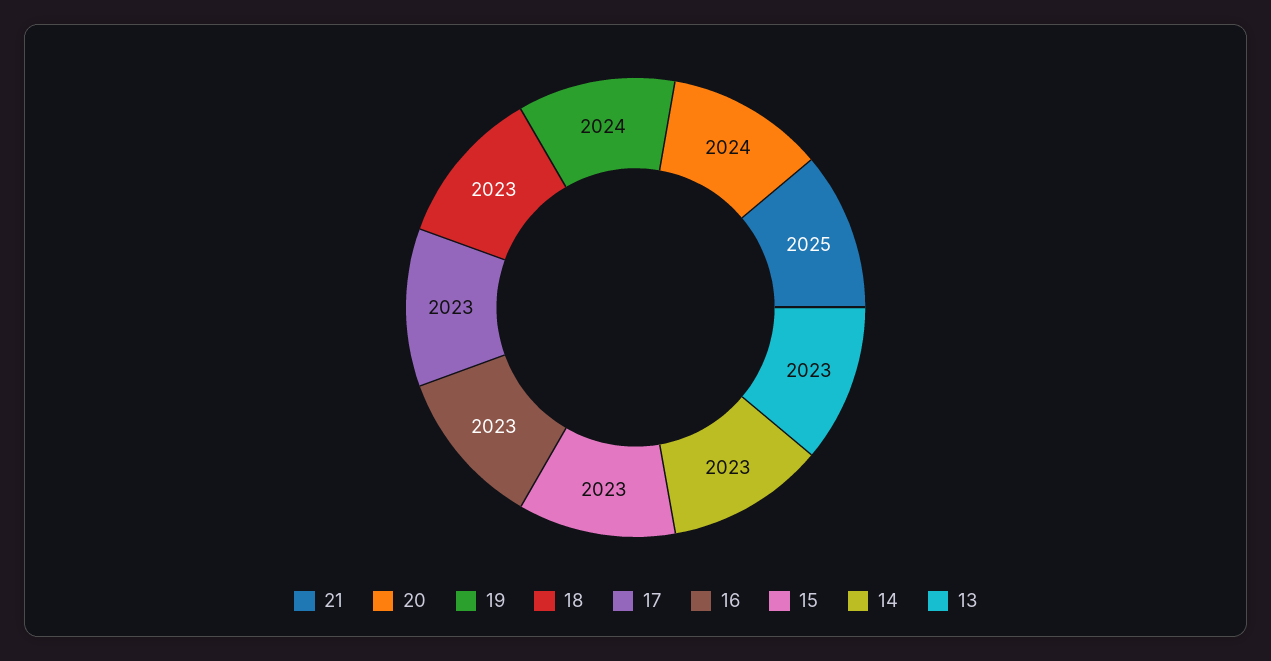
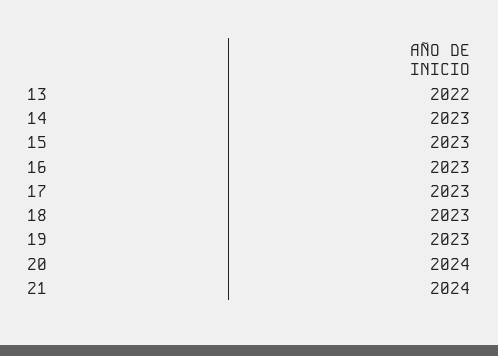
  {
-   "21": 2025,
+   "21": 2024,
    "20": 2024,
-   "19": 2024,
+   "19": 2023,
    "18": 2023,
    "17": 2023,
    "16": 2023,
    "15": 2023,
    "14": 2023,
-   "13": 2023
+   "13": 2022
  }

